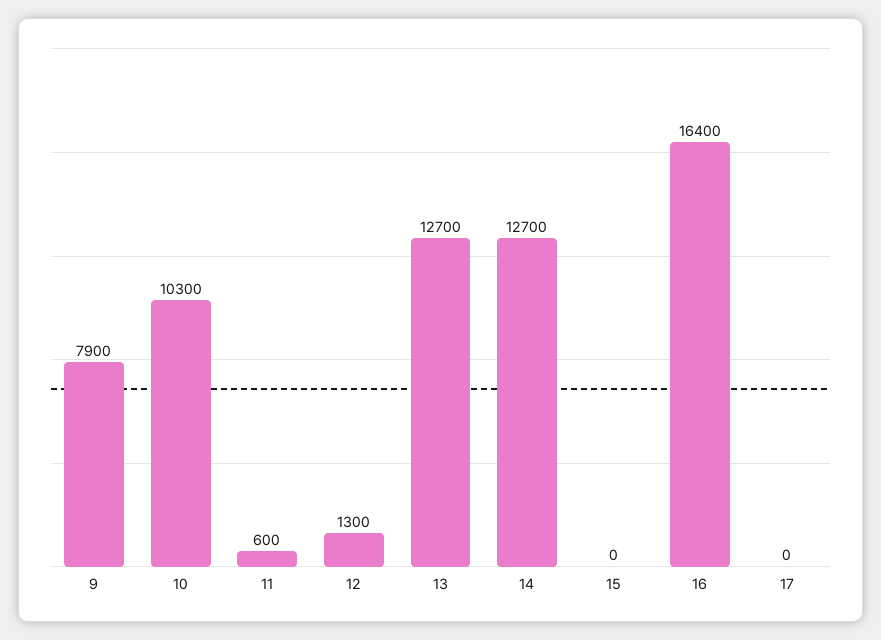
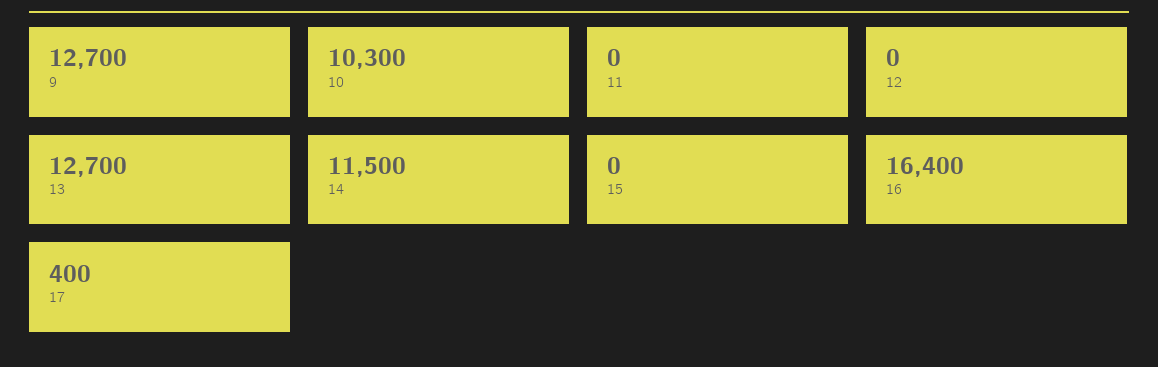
  {
-   "9": 7900,
+   "9": 12700,
    "10": 10300,
-   "11": 600,
+   "11": 0,
-   "12": 1300,
+   "12": 0,
    "13": 12700,
-   "14": 12700,
+   "14": 11500,
    "15": 0,
    "16": 16400,
-   "17": 0
+   "17": 400
  }

